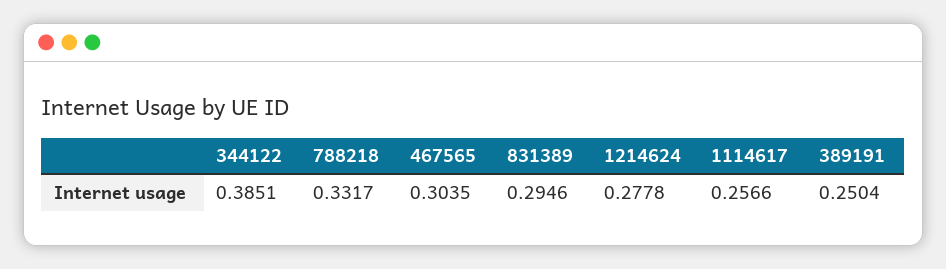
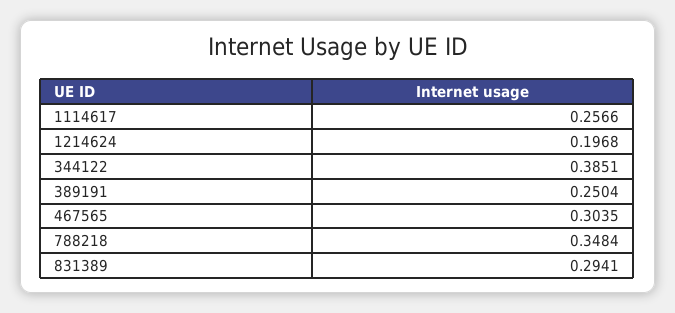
  {
    "344122": 0.3851,
-   "788218": 0.3317,
+   "788218": 0.3484,
    "467565": 0.3035,
-   "831389": 0.2946,
+   "831389": 0.2941,
-   "1214624": 0.2778,
+   "1214624": 0.1968,
    "1114617": 0.2566,
    "389191": 0.2504
  }

